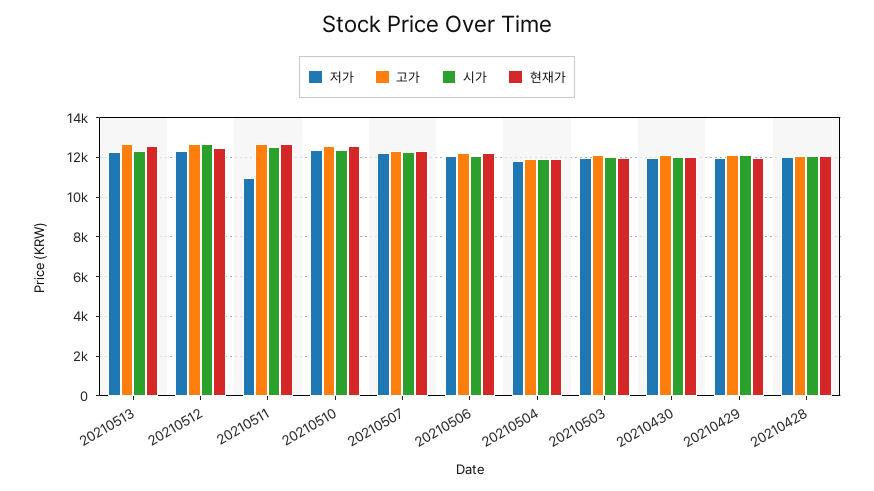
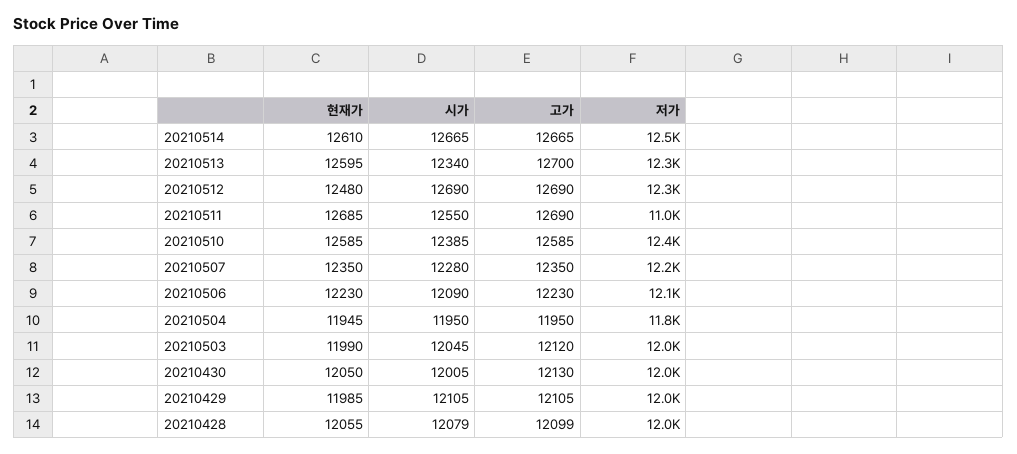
  {
    "저가": {
      "20210513": 12300,
      "20210512": 12300,
      "20210511": 11000,
      "20210510": 12400,
      "20210507": 12200,
      "20210506": 12100,
      "20210504": 11800,
      "20210503": 12000,
      "20210430": 12000,
      "20210429": 12000,
-     "20210428": 12000
+     "20210428": 12000,
+     "20210514": 12500
    },
    "고가": {
      "20210513": 12700,
      "20210512": 12690,
      "20210511": 12690,
      "20210510": 12585,
      "20210507": 12350,
      "20210506": 12230,
      "20210504": 11950,
      "20210503": 12120,
      "20210430": 12130,
      "20210429": 12105,
-     "20210428": 12099
+     "20210428": 12099,
+     "20210514": 12665
    },
    "시가": {
      "20210513": 12340,
      "20210512": 12690,
      "20210511": 12550,
      "20210510": 12385,
      "20210507": 12280,
      "20210506": 12090,
      "20210504": 11950,
      "20210503": 12045,
      "20210430": 12005,
      "20210429": 12105,
-     "20210428": 12079
+     "20210428": 12079,
+     "20210514": 12665
    },
    "현재가": {
      "20210513": 12595,
      "20210512": 12480,
      "20210511": 12685,
      "20210510": 12585,
      "20210507": 12350,
      "20210506": 12230,
      "20210504": 11945,
      "20210503": 11990,
      "20210430": 12050,
      "20210429": 11985,
-     "20210428": 12055
+     "20210428": 12055,
+     "20210514": 12610
    }
  }

